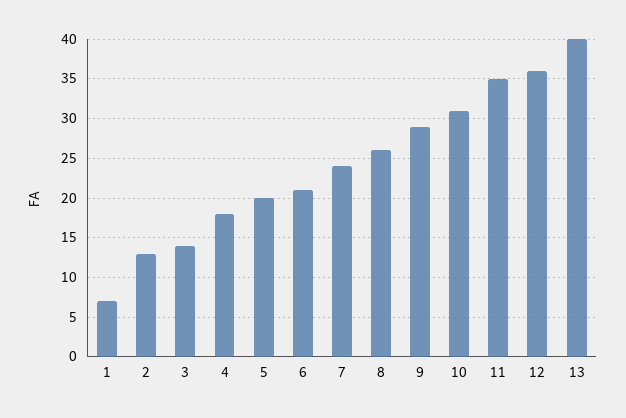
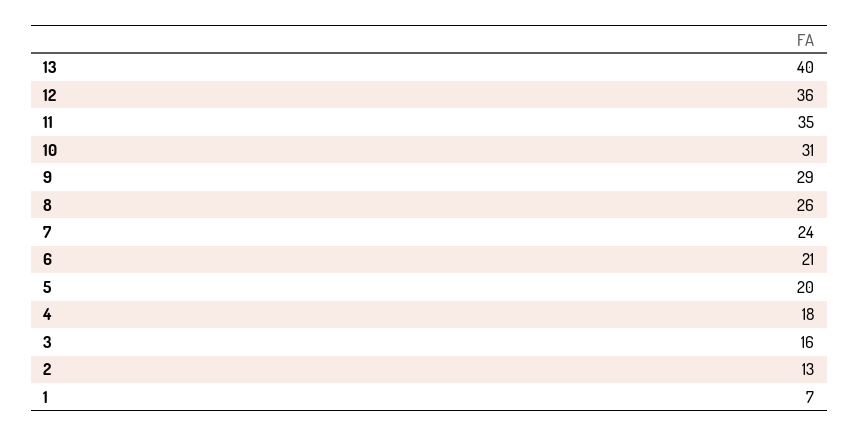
  {
    "1": 7,
    "2": 13,
-   "3": 14,
+   "3": 16,
    "4": 18,
    "5": 20,
    "6": 21,
    "7": 24,
    "8": 26,
    "9": 29,
    "10": 31,
    "11": 35,
    "12": 36,
    "13": 40
  }

